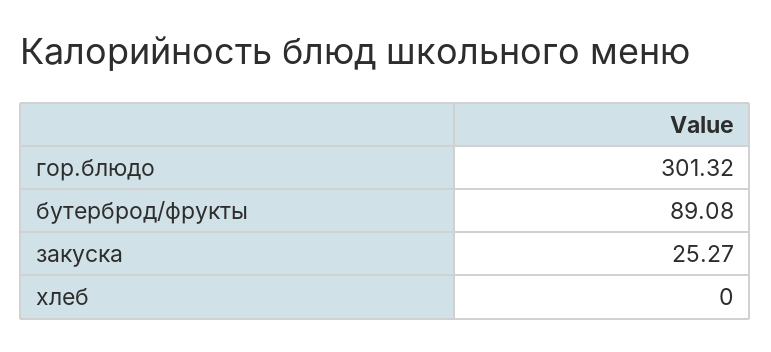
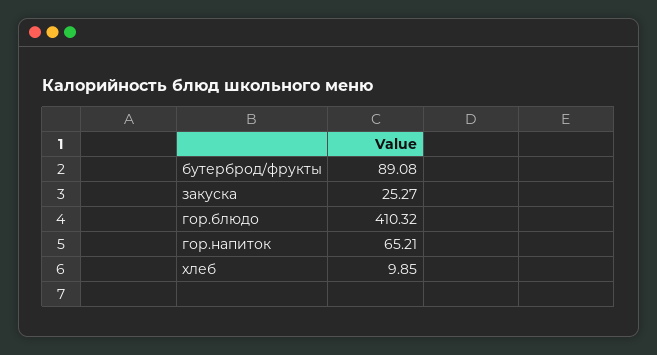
  {
-   "гор.блюдо": 301.32,
+   "гор.блюдо": 410.32,
    "бутерброд/фрукты": 89.08,
    "закуска": 25.27,
-   "хлеб": 0
+   "хлеб": 9.85,
+   "гор.напиток": 65.21
  }

